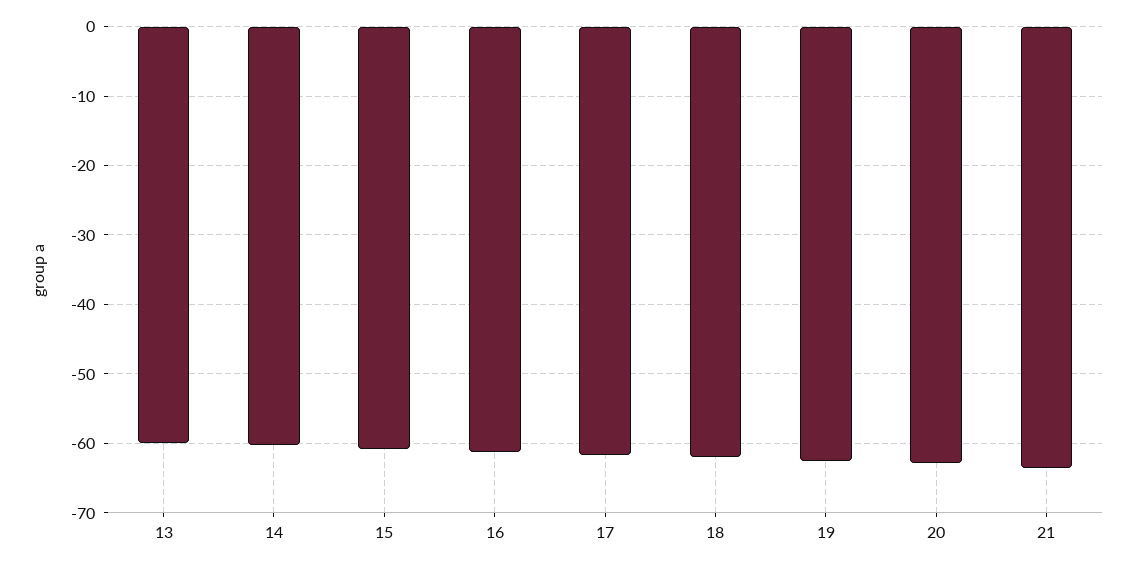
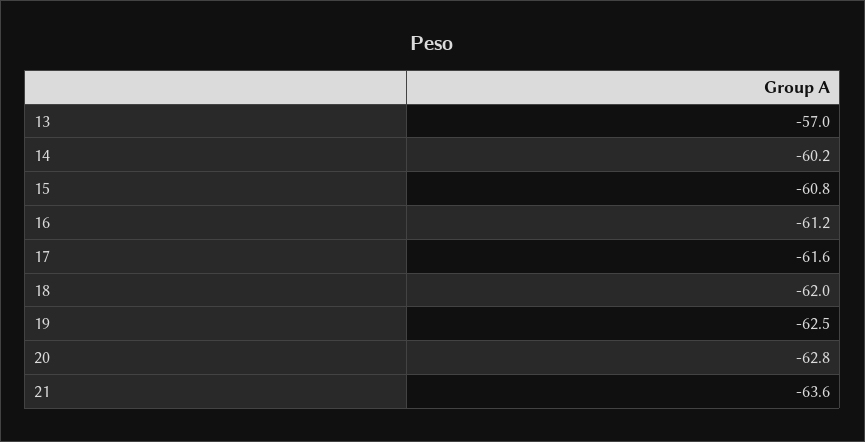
  {
-   "13": -60,
+   "13": -57,
    "14": -60.2,
    "15": -60.8,
    "16": -61.2,
    "17": -61.6,
    "18": -62,
    "19": -62.5,
    "20": -62.8,
    "21": -63.6
  }

